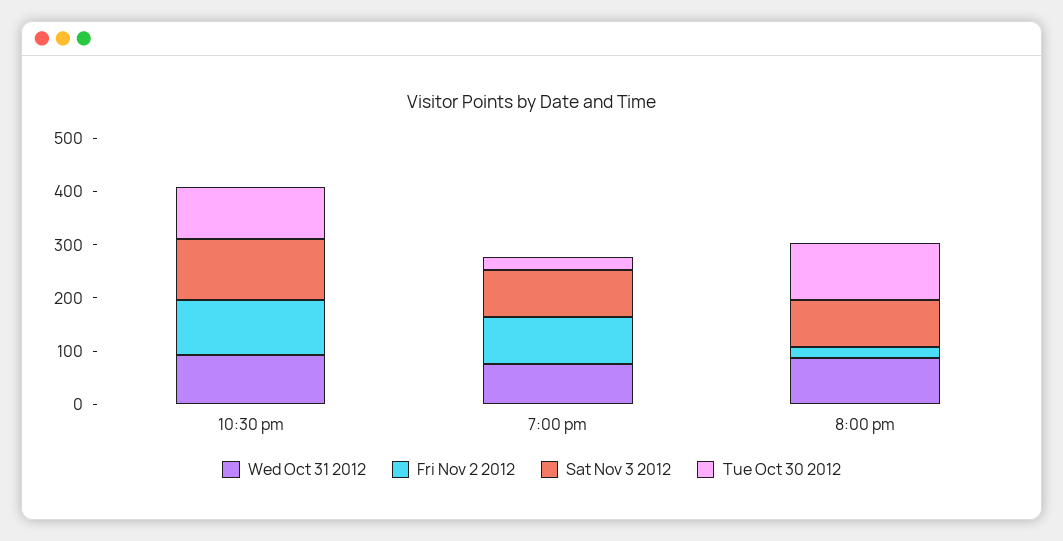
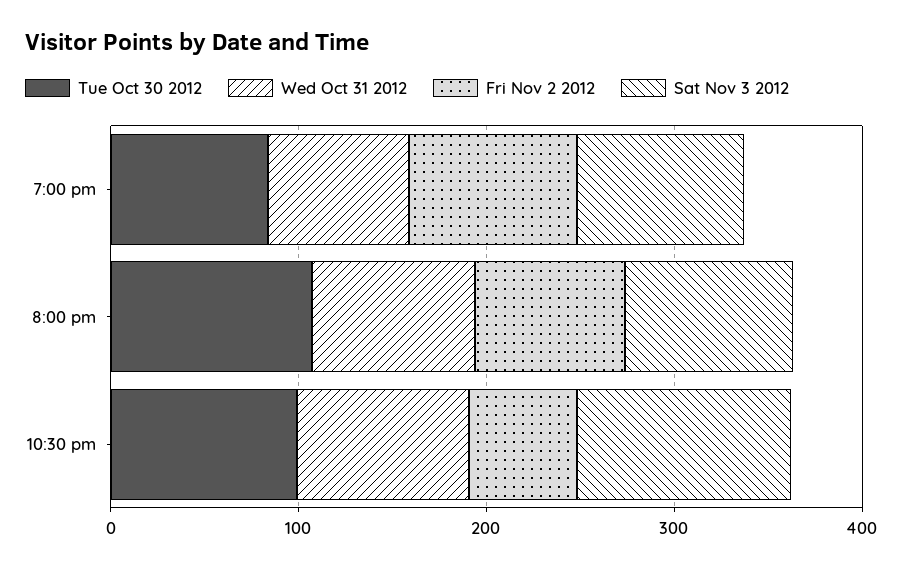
  {
    "Wed Oct 31 2012": {
      "10:30 pm": 100,
      "7:00 pm": 80,
      "8:00 pm": 80
    },
    "Fri Nov 2 2012": {
-     "10:30 pm": 100,
+     "10:30 pm": 60,
      "7:00 pm": 80,
-     "8:00 pm": 20
+     "8:00 pm": 80
    },
    "Sat Nov 3 2012": {
      "10:30 pm": 120,
      "7:00 pm": 80,
      "8:00 pm": 80
    },
    "Tue Oct 30 2012": {
      "10:30 pm": 100,
-     "7:00 pm": 20,
+     "7:00 pm": 80,
      "8:00 pm": 100
    }
  }

